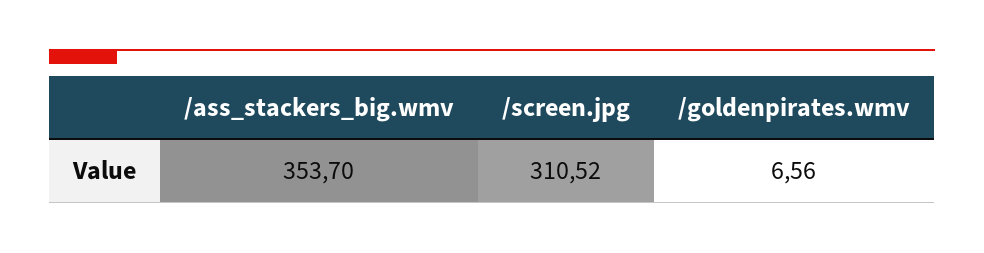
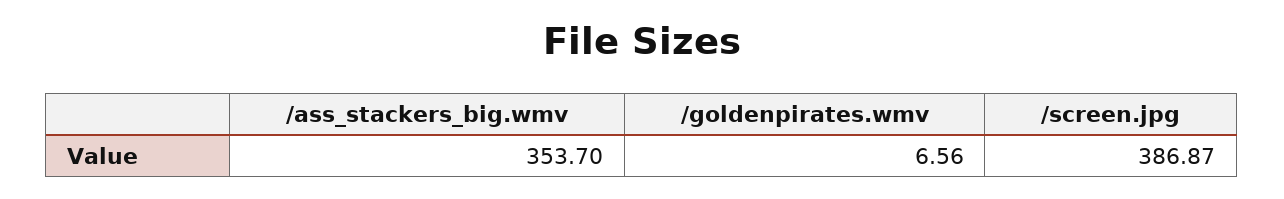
  {
    "/ass_stackers_big.wmv": 353.7,
-   "/screen.jpg": 310.52,
+   "/screen.jpg": 386.87,
    "/goldenpirates.wmv": 6.56
  }

